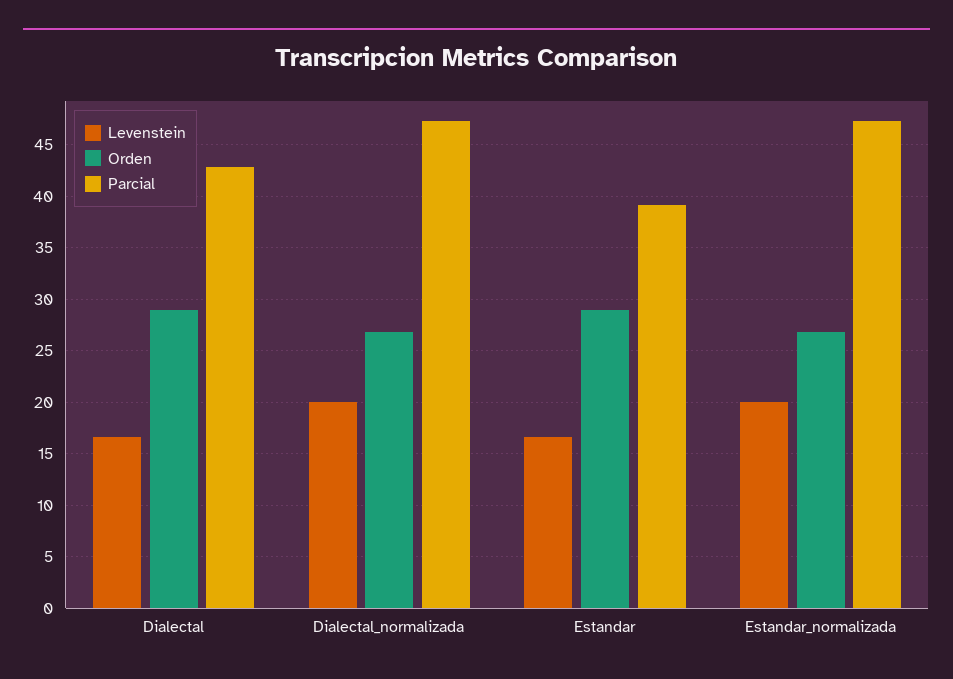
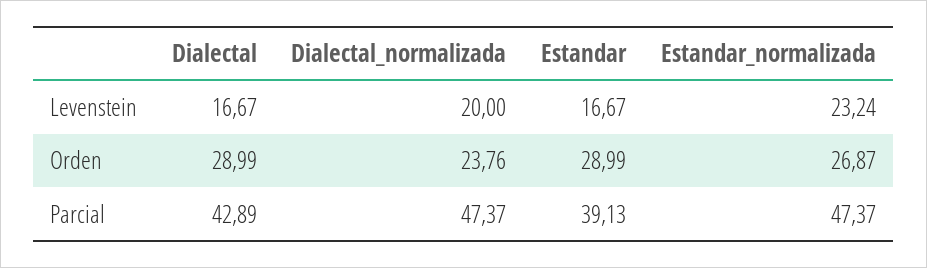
  {
    "Levenstein": {
      "Dialectal": 16.67,
      "Dialectal_normalizada": 20,
      "Estandar": 16.67,
-     "Estandar_normalizada": 20
+     "Estandar_normalizada": 23.24
    },
    "Orden": {
      "Dialectal": 28.99,
-     "Dialectal_normalizada": 27,
+     "Dialectal_normalizada": 23.76,
      "Estandar": 28.99,
      "Estandar_normalizada": 26.87
    },
    "Parcial": {
      "Dialectal": 42.89,
      "Dialectal_normalizada": 47.37,
      "Estandar": 39.13,
      "Estandar_normalizada": 47.37
    }
  }

